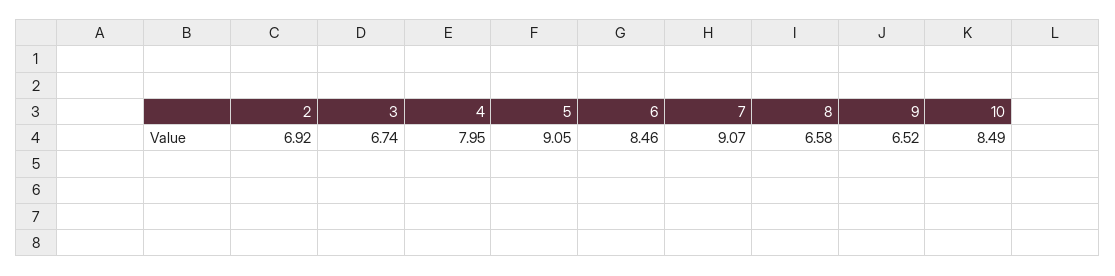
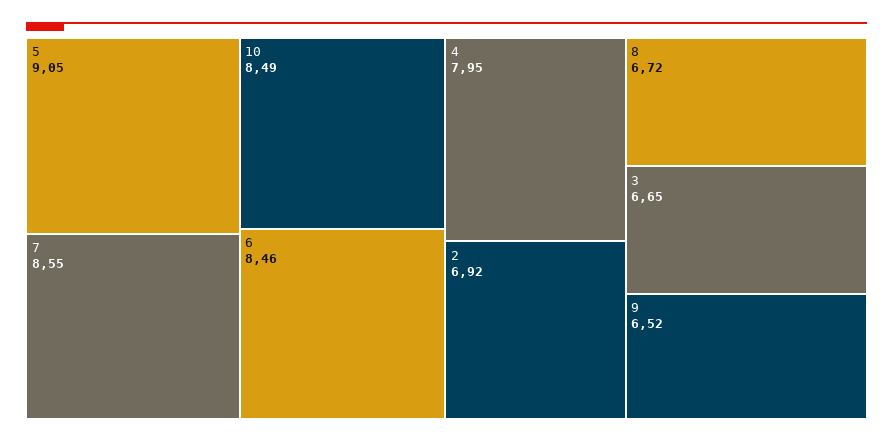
  {
    "2": 6.92,
-   "3": 6.74,
+   "3": 6.65,
    "4": 7.95,
    "5": 9.05,
    "6": 8.46,
-   "7": 9.07,
+   "7": 8.55,
-   "8": 6.58,
+   "8": 6.72,
    "9": 6.52,
    "10": 8.49
  }

